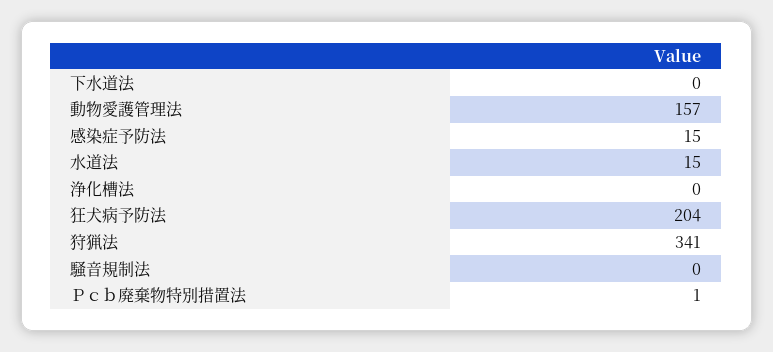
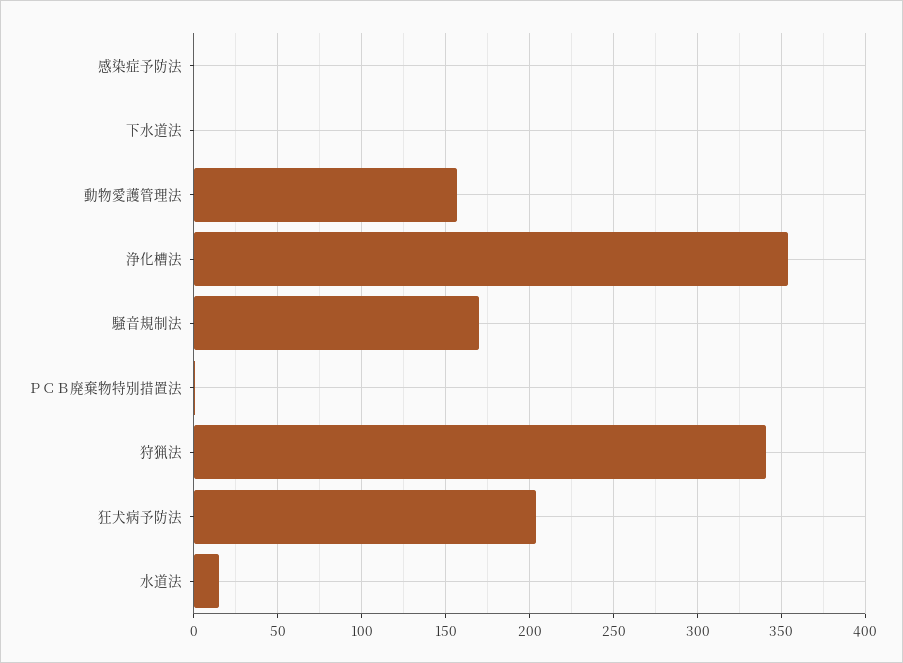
  {
    "下水道法": 0,
    "動物愛護管理法": 157,
-   "感染症予防法": 15,
+   "感染症予防法": 0,
    "水道法": 15,
-   "浄化槽法": 0,
+   "浄化槽法": 355,
    "狂犬病予防法": 204,
    "狩猟法": 341,
-   "騒音規制法": 0,
+   "騒音規制法": 170,
    "Ｐｃｂ廃棄物特別措置法": 1
  }

